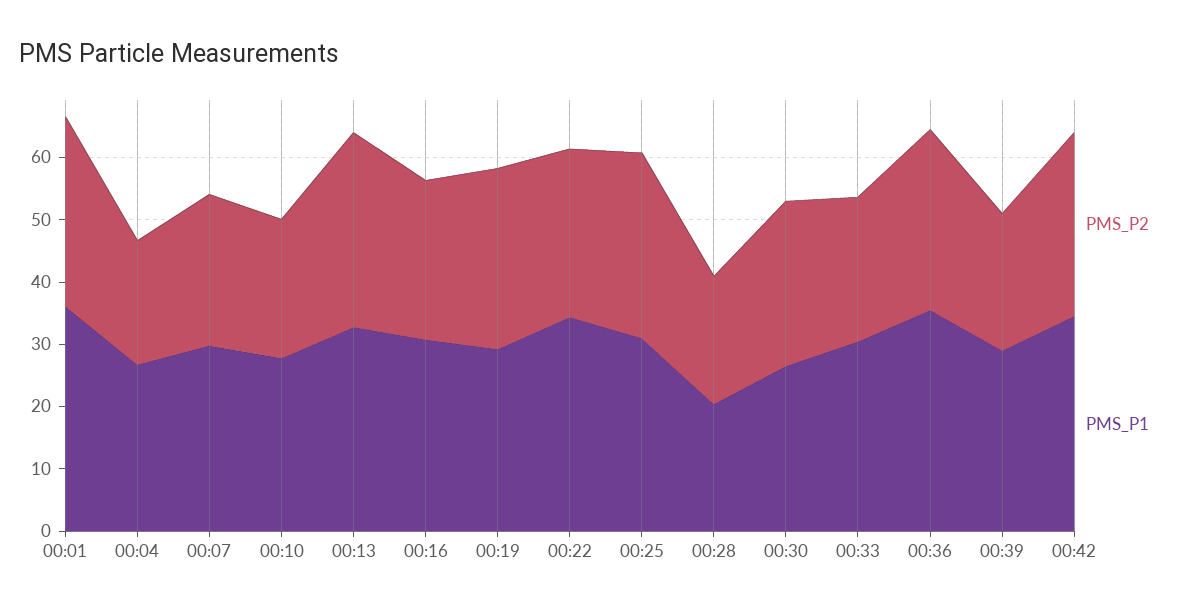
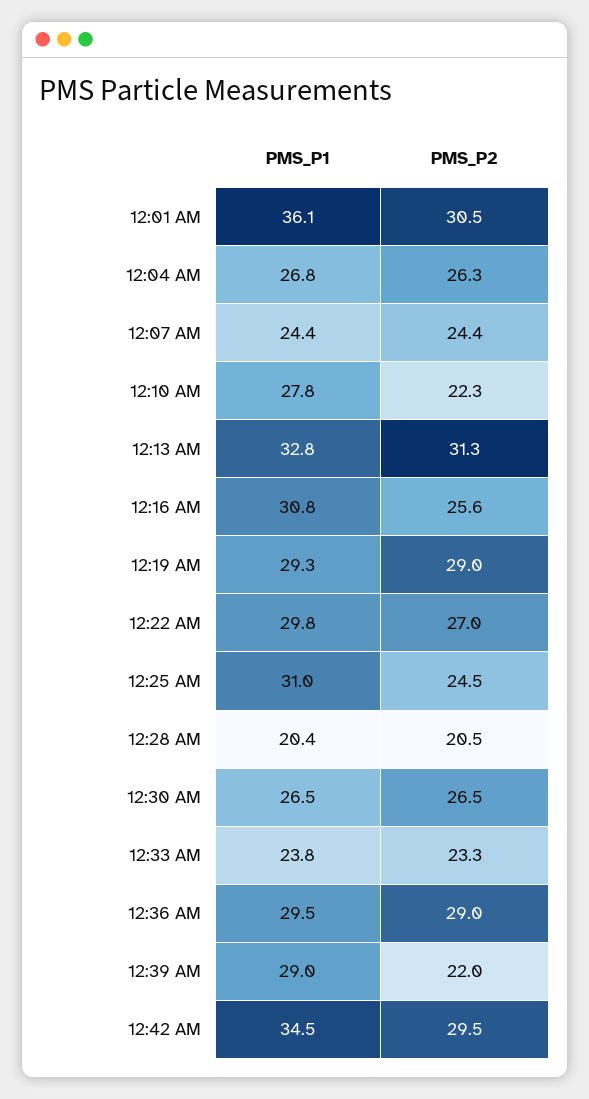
  {
    "PMS_P2": {
      "00:01": 30.5,
-     "00:04": 20,
+     "00:04": 26.3,
      "00:07": 24.4,
      "00:10": 22.3,
      "00:13": 31.3,
      "00:16": 25.6,
      "00:19": 29,
      "00:22": 27,
-     "00:25": 30,
+     "00:25": 24.5,
      "00:28": 20.5,
      "00:30": 26.5,
      "00:33": 23.3,
      "00:36": 29,
      "00:39": 22,
      "00:42": 29.5
    },
    "PMS_P1": {
      "00:01": 36.1,
      "00:04": 26.8,
-     "00:07": 30,
+     "00:07": 24.4,
      "00:10": 27.8,
      "00:13": 32.8,
      "00:16": 30.8,
      "00:19": 29.3,
-     "00:22": 34,
+     "00:22": 29.8,
      "00:25": 31,
      "00:28": 20.4,
      "00:30": 26.5,
-     "00:33": 30,
+     "00:33": 23.8,
-     "00:36": 36,
+     "00:36": 29.5,
      "00:39": 29,
      "00:42": 34.5
    }
  }

